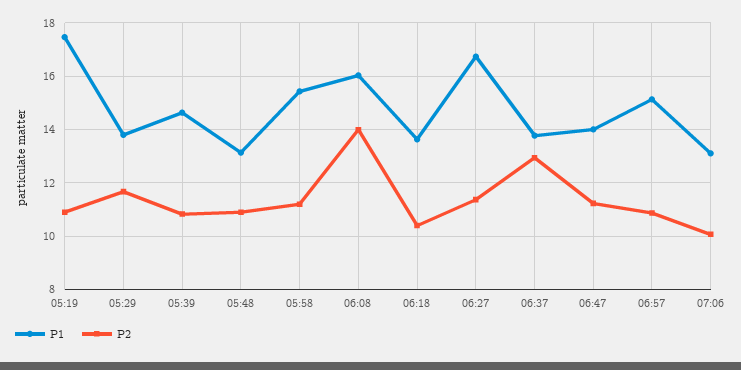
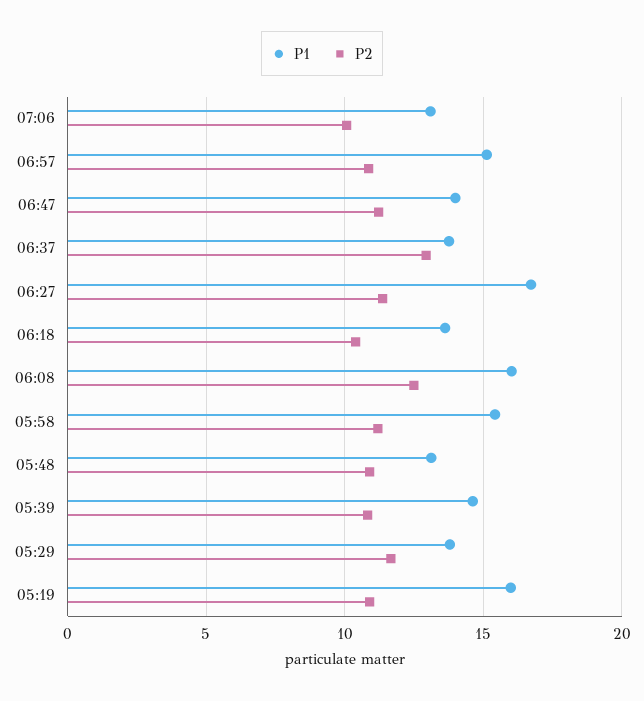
  {
    "P1": {
-     "05:19": 17.5,
+     "05:19": 16,
      "05:29": 13.75,
      "05:39": 14.75,
      "05:48": 13.25,
      "05:58": 15.5,
      "06:08": 16,
      "06:18": 13.75,
      "06:27": 16.75,
      "06:37": 13.75,
      "06:47": 14,
      "06:57": 15.25,
      "07:06": 13
    },
    "P2": {
      "05:19": 11,
      "05:29": 11.75,
      "05:39": 10.75,
      "05:48": 11,
      "05:58": 11.25,
-     "06:08": 14,
+     "06:08": 12.5,
      "06:18": 10.5,
      "06:27": 11.25,
      "06:37": 13,
      "06:47": 11.25,
      "06:57": 10.75,
      "07:06": 10
    }
  }

